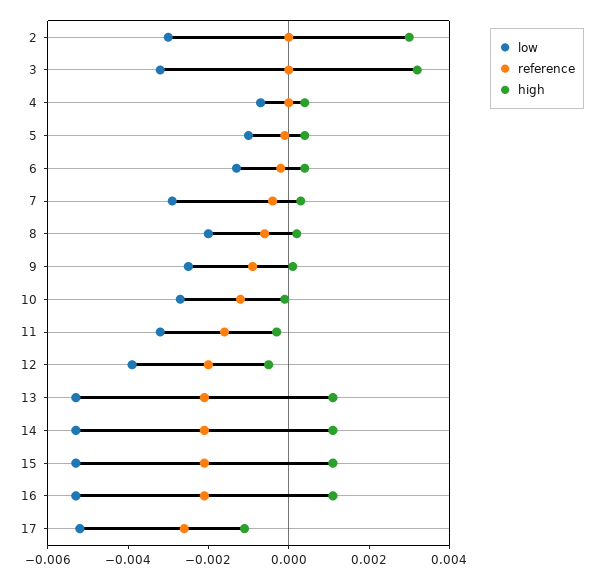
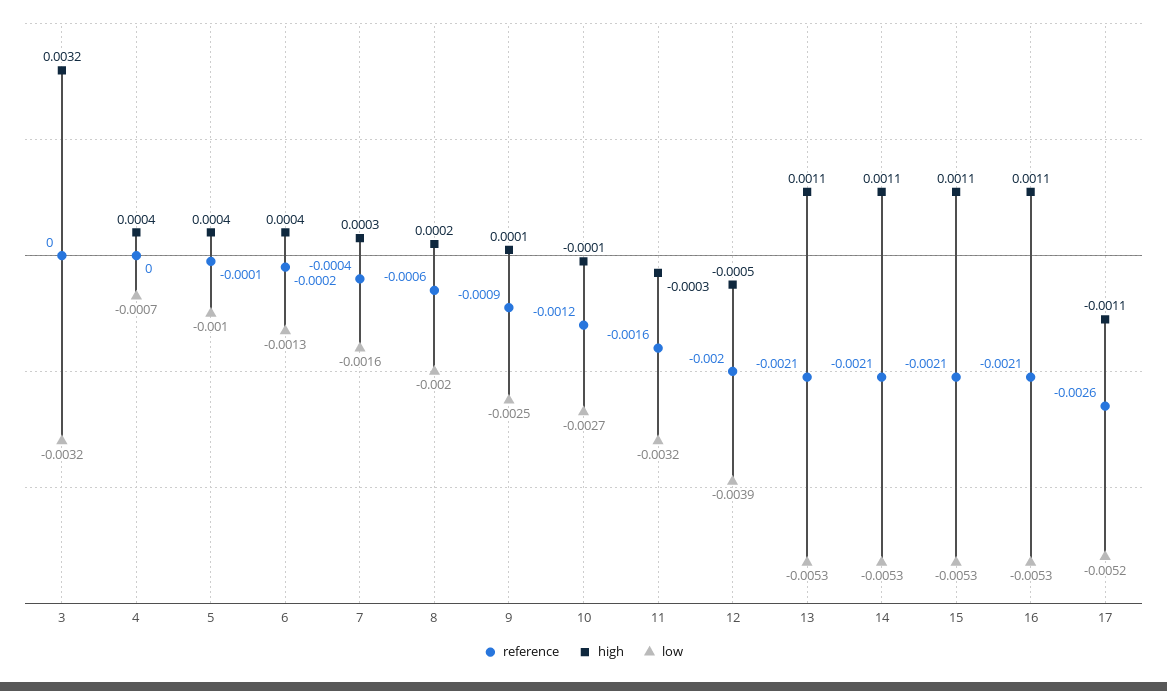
  {
    "low": {
-     "2": -0.003,
      "3": -0.0032,
      "4": -0.0007,
      "5": -0.001,
      "6": -0.0013,
-     "7": -0.003,
+     "7": -0.0016,
      "8": -0.002,
      "9": -0.0025,
      "10": -0.0027,
      "11": -0.0032,
      "12": -0.0039,
      "13": -0.0053,
      "14": -0.0053,
      "15": -0.0053,
      "16": -0.0053,
      "17": -0.0052
    },
    "reference": {
-     "2": 0,
      "3": 0,
      "4": 0,
      "5": -0.0001,
      "6": -0.0002,
      "7": -0.0004,
      "8": -0.0006,
      "9": -0.0009,
      "10": -0.0012,
      "11": -0.0016,
      "12": -0.002,
      "13": -0.0021,
      "14": -0.0021,
      "15": -0.0021,
      "16": -0.0021,
      "17": -0.0026
    },
    "high": {
-     "2": 0.003,
      "3": 0.0032,
      "4": 0.0004,
      "5": 0.0004,
      "6": 0.0004,
      "7": 0.0003,
      "8": 0.0002,
      "9": 0.0001,
      "10": -0.0001,
      "11": -0.0003,
      "12": -0.0005,
      "13": 0.0011,
      "14": 0.0011,
      "15": 0.0011,
      "16": 0.0011,
      "17": -0.0011
    }
  }

